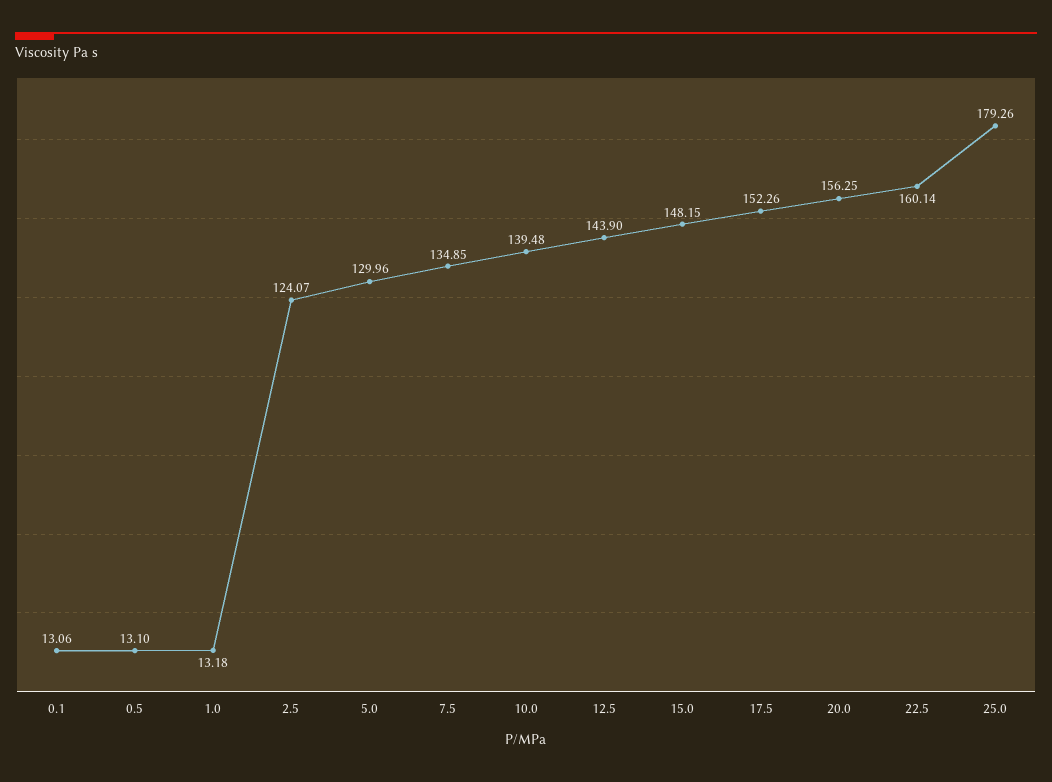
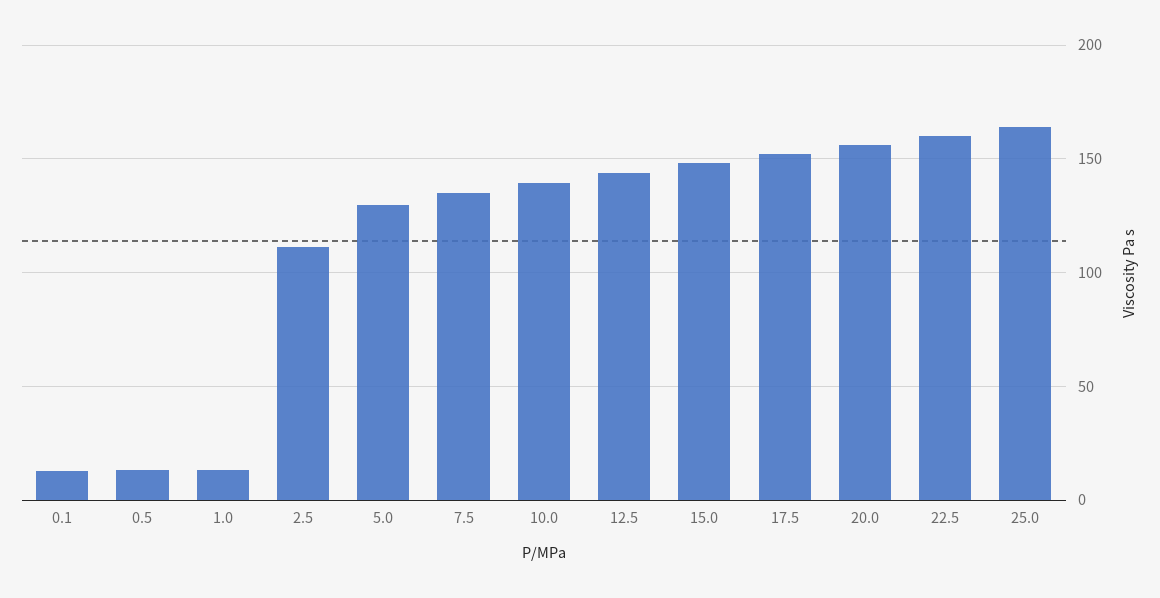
  {
    "0.1": 13.06,
    "0.5": 13.1,
    "1.0": 13.18,
-   "2.5": 124.07,
+   "2.5": 110,
    "5.0": 129.96,
    "7.5": 134.85,
    "10.0": 139.48,
    "12.5": 143.9,
    "15.0": 148.15,
    "17.5": 152.26,
    "20.0": 156.25,
    "22.5": 160.14,
-   "25.0": 179.26
+   "25.0": 165
  }

